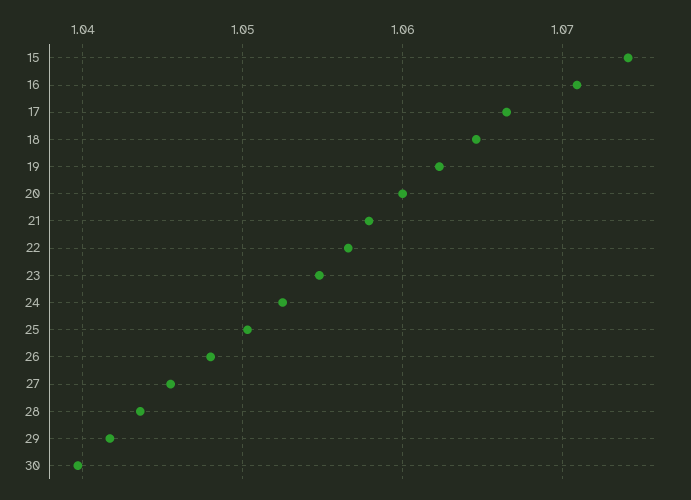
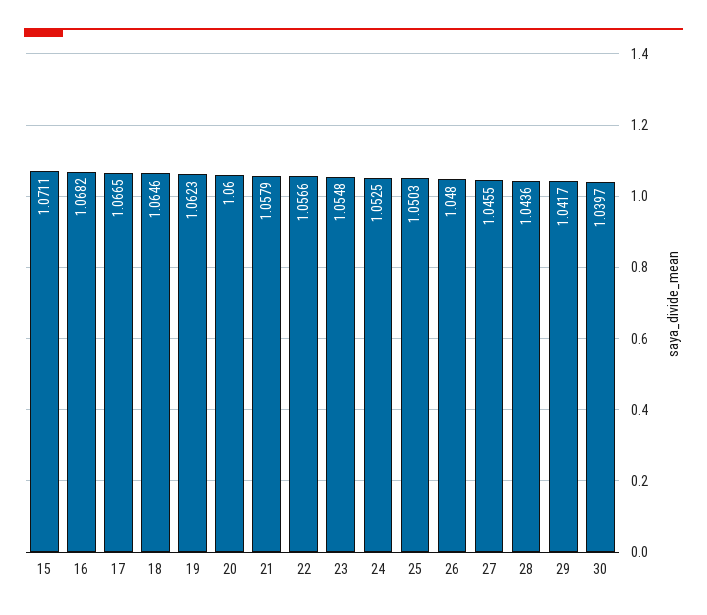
  {
-   "15": 1.074,
+   "15": 1.0711,
-   "16": 1.071,
+   "16": 1.0682,
    "17": 1.0665,
    "18": 1.0646,
    "19": 1.0623,
    "20": 1.06,
    "21": 1.0579,
    "22": 1.0566,
    "23": 1.0548,
    "24": 1.0525,
    "25": 1.0503,
    "26": 1.048,
    "27": 1.0455,
    "28": 1.0436,
    "29": 1.0417,
    "30": 1.0397
  }

